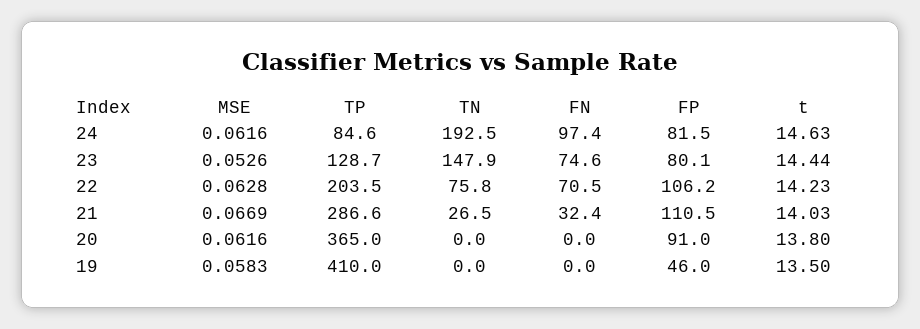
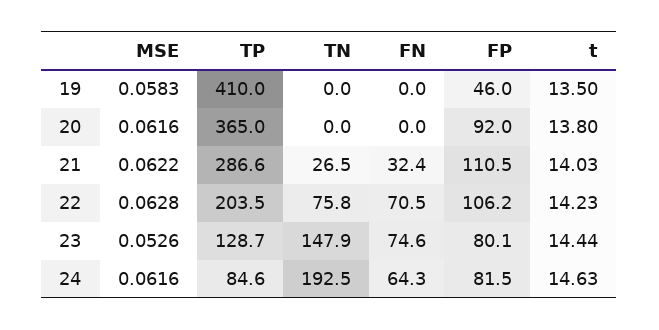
  {
    "MSE": {
      "24": 0.0616,
      "23": 0.0526,
      "22": 0.0628,
-     "21": 0.0669,
+     "21": 0.0622,
      "20": 0.0616,
      "19": 0.0583
    },
    "TP": {
      "24": 84.6,
      "23": 128.7,
      "22": 203.5,
      "21": 286.6,
      "20": 365,
      "19": 410
    },
    "TN": {
      "24": 192.5,
      "23": 147.9,
      "22": 75.8,
      "21": 26.5,
      "20": 0,
      "19": 0
    },
    "FN": {
-     "24": 97.4,
+     "24": 64.3,
      "23": 74.6,
      "22": 70.5,
      "21": 32.4,
      "20": 0,
      "19": 0
    },
    "FP": {
      "24": 81.5,
      "23": 80.1,
      "22": 106.2,
      "21": 110.5,
-     "20": 91,
+     "20": 92,
      "19": 46
    },
    "t": {
      "24": 14.63,
      "23": 14.44,
      "22": 14.23,
      "21": 14.03,
      "20": 13.8,
      "19": 13.5
    }
  }

